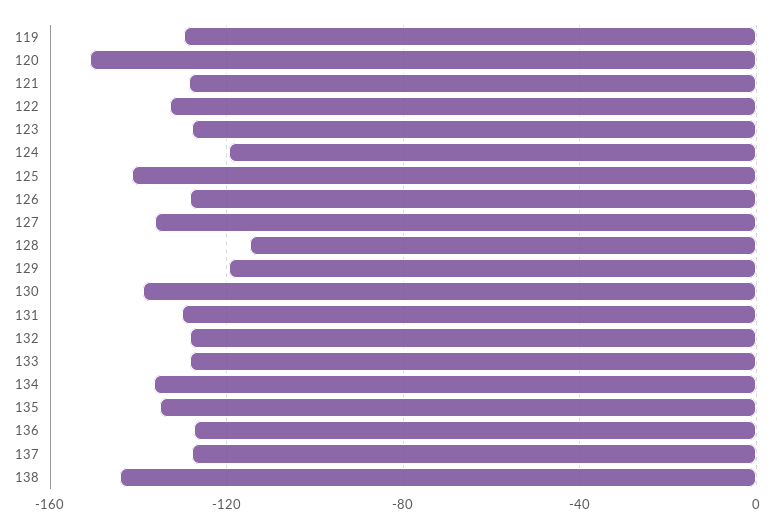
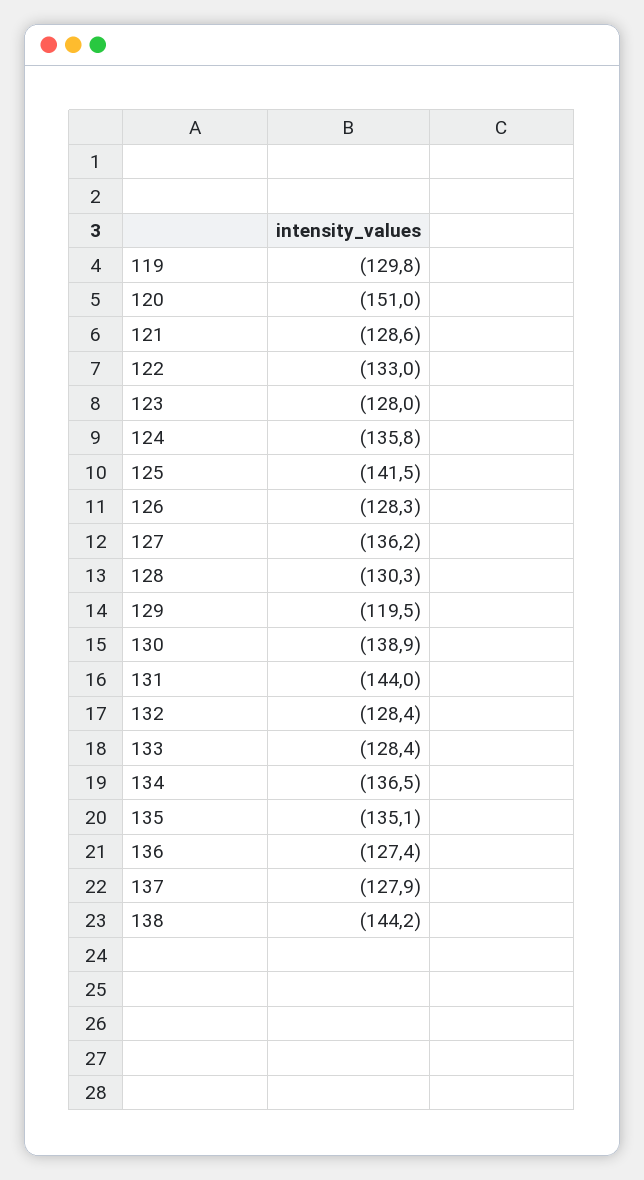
  {
    "119": -129.8,
    "120": -151,
    "121": -128.6,
    "122": -133,
    "123": -128,
-   "124": -120,
+   "124": -135.8,
    "125": -141.5,
    "126": -128.3,
    "127": -136.2,
-   "128": -115,
+   "128": -130.3,
    "129": -119.5,
    "130": -138.9,
-   "131": -130,
+   "131": -144,
    "132": -128.4,
    "133": -128.4,
    "134": -136.5,
    "135": -135.1,
    "136": -127.4,
    "137": -127.9,
    "138": -144.2
  }

